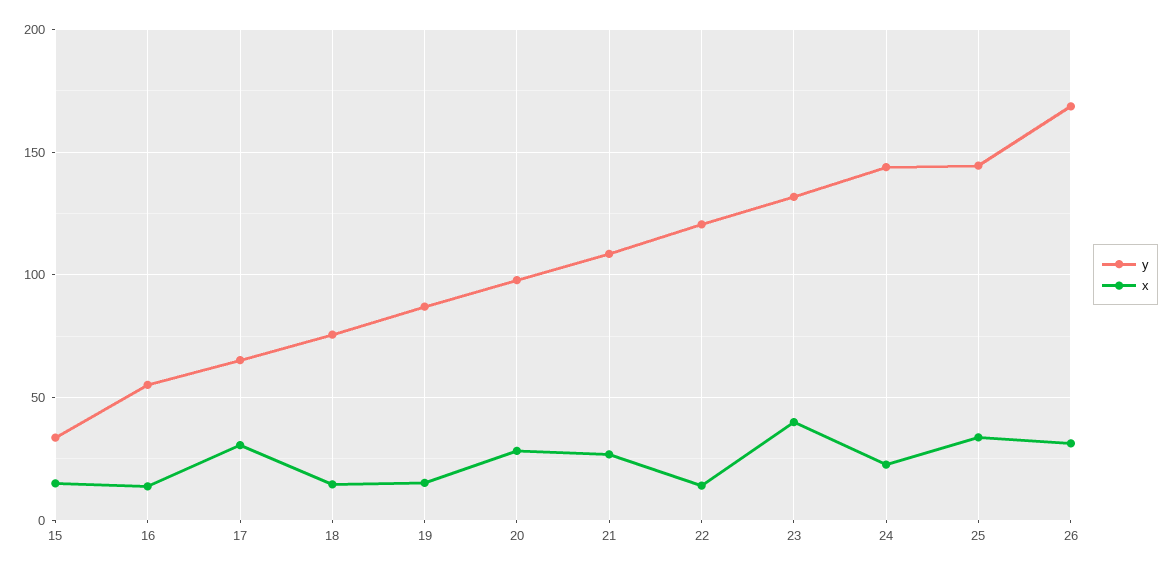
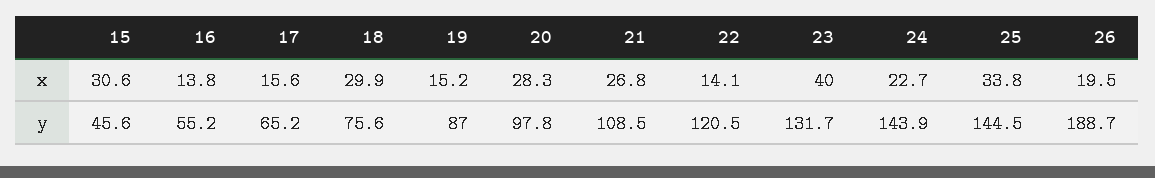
  {
    "y": {
-     "15": 35,
+     "15": 45.6,
      "16": 55.2,
      "17": 65.2,
      "18": 75.6,
      "19": 87,
      "20": 97.8,
      "21": 108.5,
      "22": 120.5,
      "23": 131.7,
      "24": 143.9,
      "25": 144.5,
-     "26": 170
+     "26": 188.7
    },
    "x": {
-     "15": 15,
+     "15": 30.6,
      "16": 13.8,
-     "17": 30,
+     "17": 15.6,
-     "18": 15,
+     "18": 29.9,
      "19": 15.2,
      "20": 28.3,
      "21": 26.8,
      "22": 14.1,
      "23": 40,
      "24": 22.7,
      "25": 33.8,
-     "26": 30
+     "26": 19.5
    }
  }

